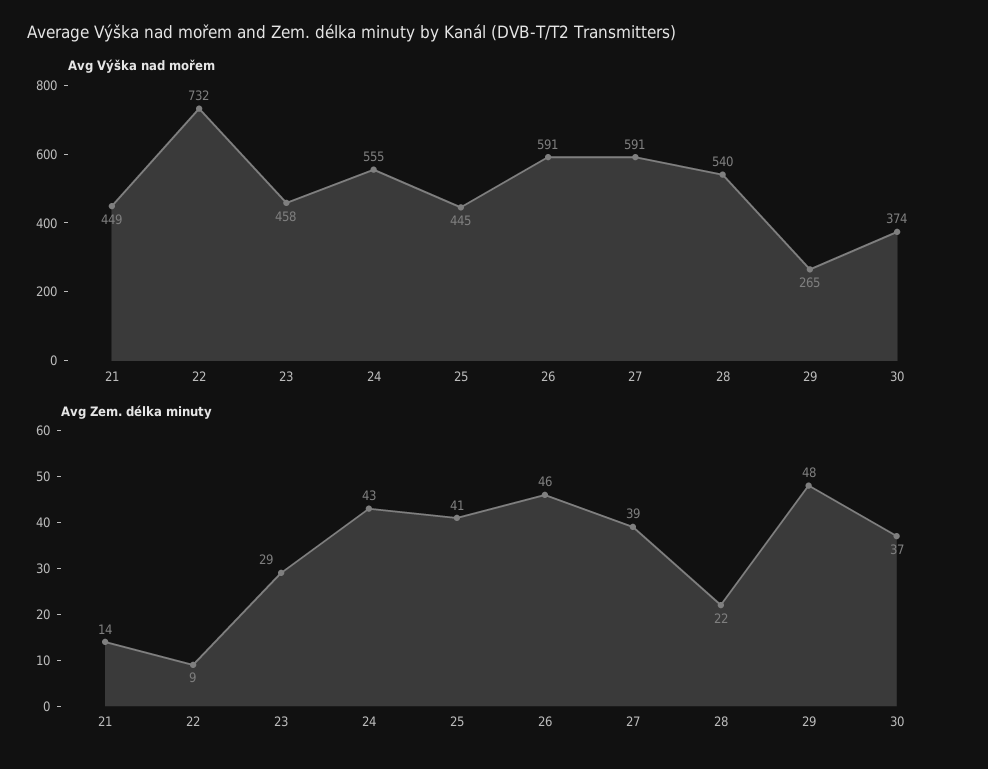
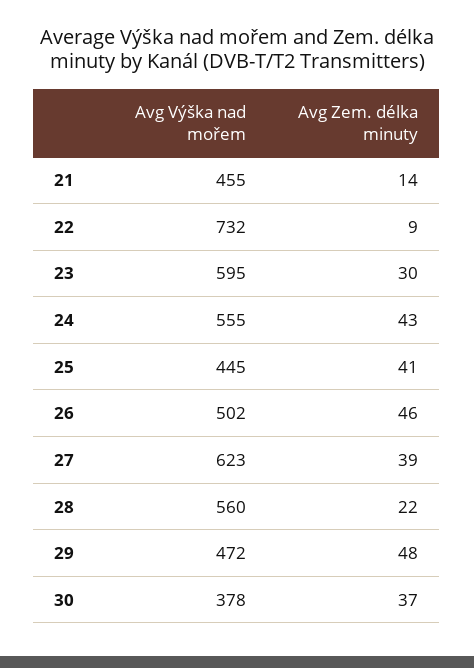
  {
    "Avg Výška nad mořem": {
-     "21": 449,
+     "21": 455,
      "22": 732,
-     "23": 458,
+     "23": 595,
      "24": 555,
      "25": 445,
-     "26": 591,
+     "26": 502,
-     "27": 591,
+     "27": 623,
-     "28": 540,
+     "28": 560,
-     "29": 265,
+     "29": 472,
-     "30": 374
+     "30": 378
    },
    "Avg Zem. délka minuty": {
      "21": 14,
      "22": 9,
-     "23": 29,
+     "23": 30,
      "24": 43,
      "25": 41,
      "26": 46,
      "27": 39,
      "28": 22,
      "29": 48,
      "30": 37
    }
  }

